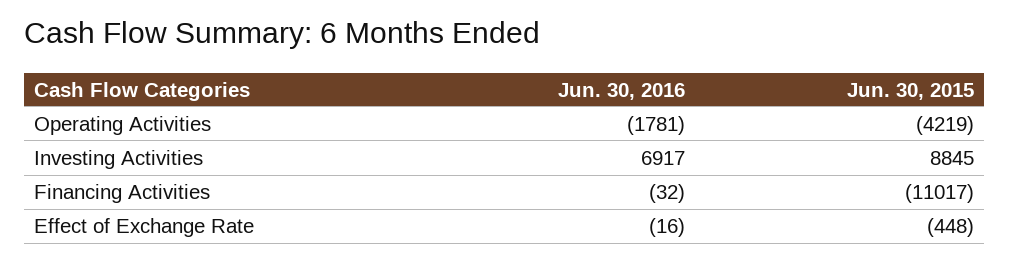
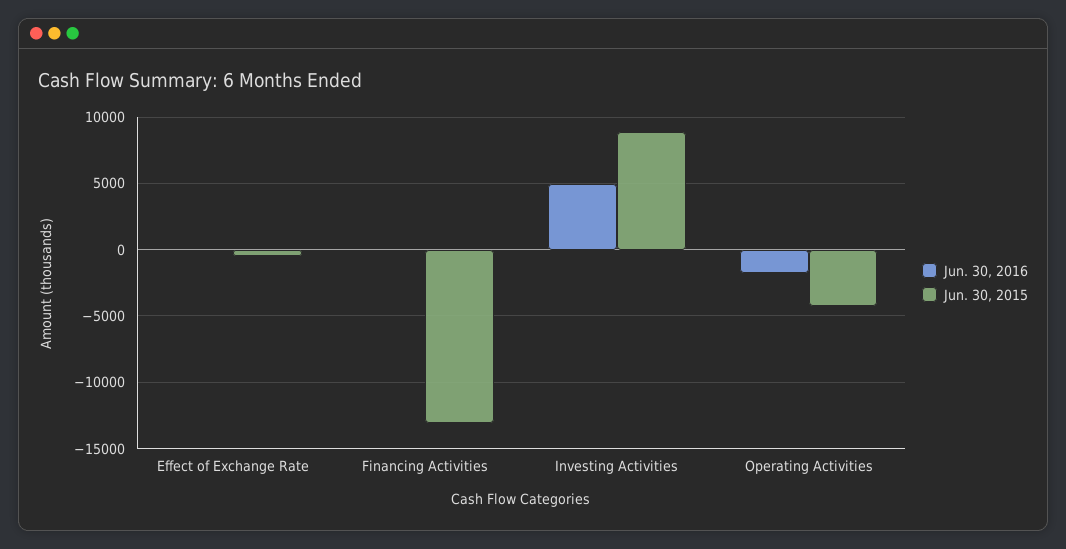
  {
    "Jun. 30, 2016": {
      "Operating Activities": -1781,
-     "Investing Activities": 6917,
+     "Investing Activities": 5000,
      "Financing Activities": -32,
      "Effect of Exchange Rate": -16
    },
    "Jun. 30, 2015": {
      "Operating Activities": -4219,
      "Investing Activities": 8845,
-     "Financing Activities": -11017,
+     "Financing Activities": -13000,
      "Effect of Exchange Rate": -448
    }
  }

